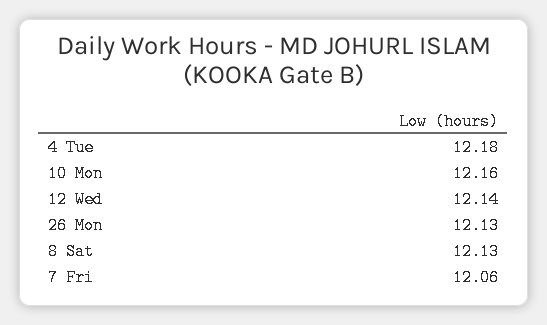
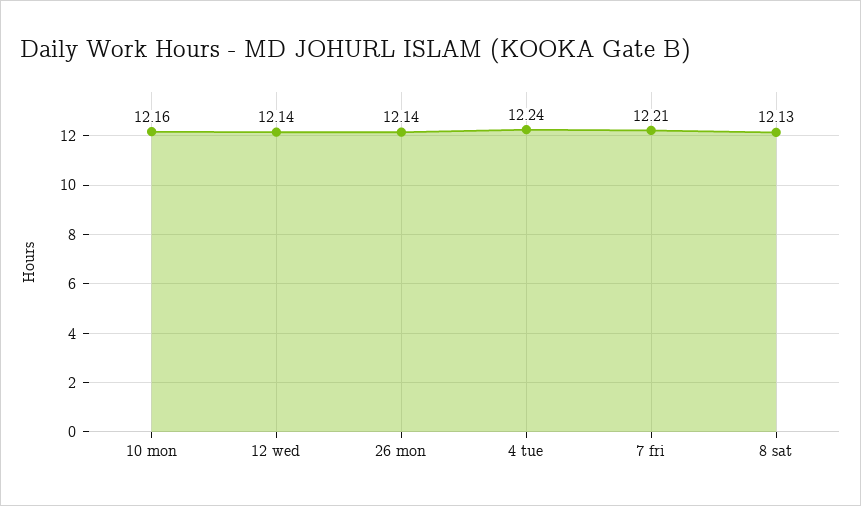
  {
-   "4 Tue": 12.18,
+   "4 Tue": 12.24,
    "10 Mon": 12.16,
    "12 Wed": 12.14,
-   "26 Mon": 12.13,
+   "26 Mon": 12.14,
    "8 Sat": 12.13,
-   "7 Fri": 12.06
+   "7 Fri": 12.21
  }

